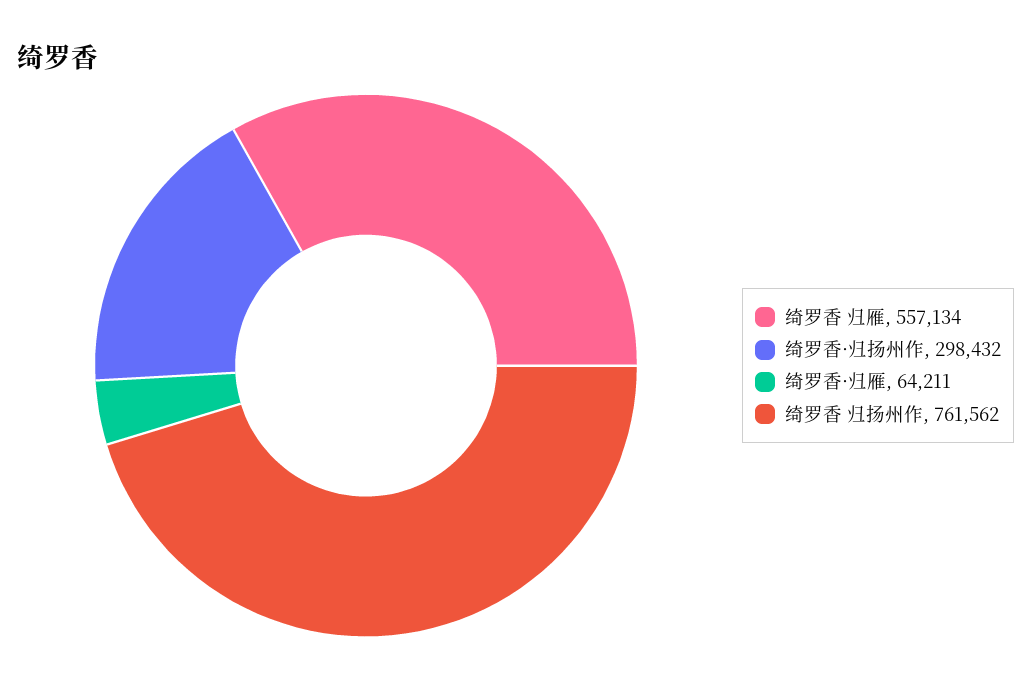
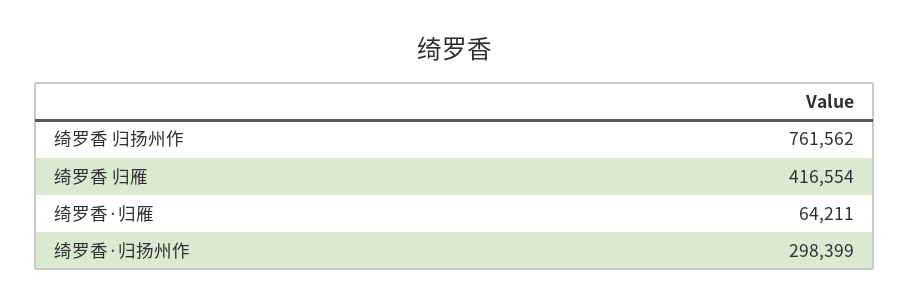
  {
-   "绮罗香 归雁": 557134,
+   "绮罗香 归雁": 416554,
-   "绮罗香·归扬州作": 298432,
+   "绮罗香·归扬州作": 298399,
    "绮罗香·归雁": 64211,
    "绮罗香 归扬州作": 761562
  }

